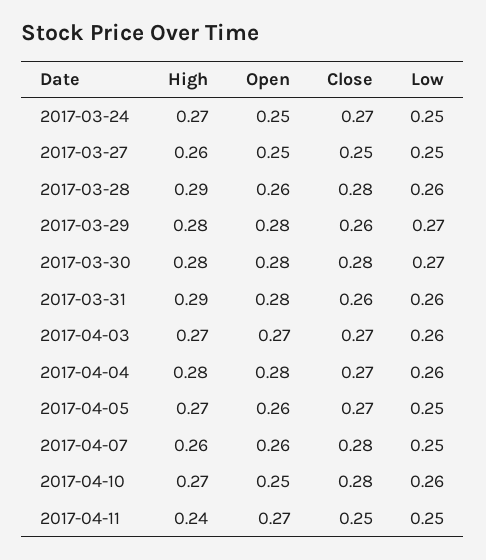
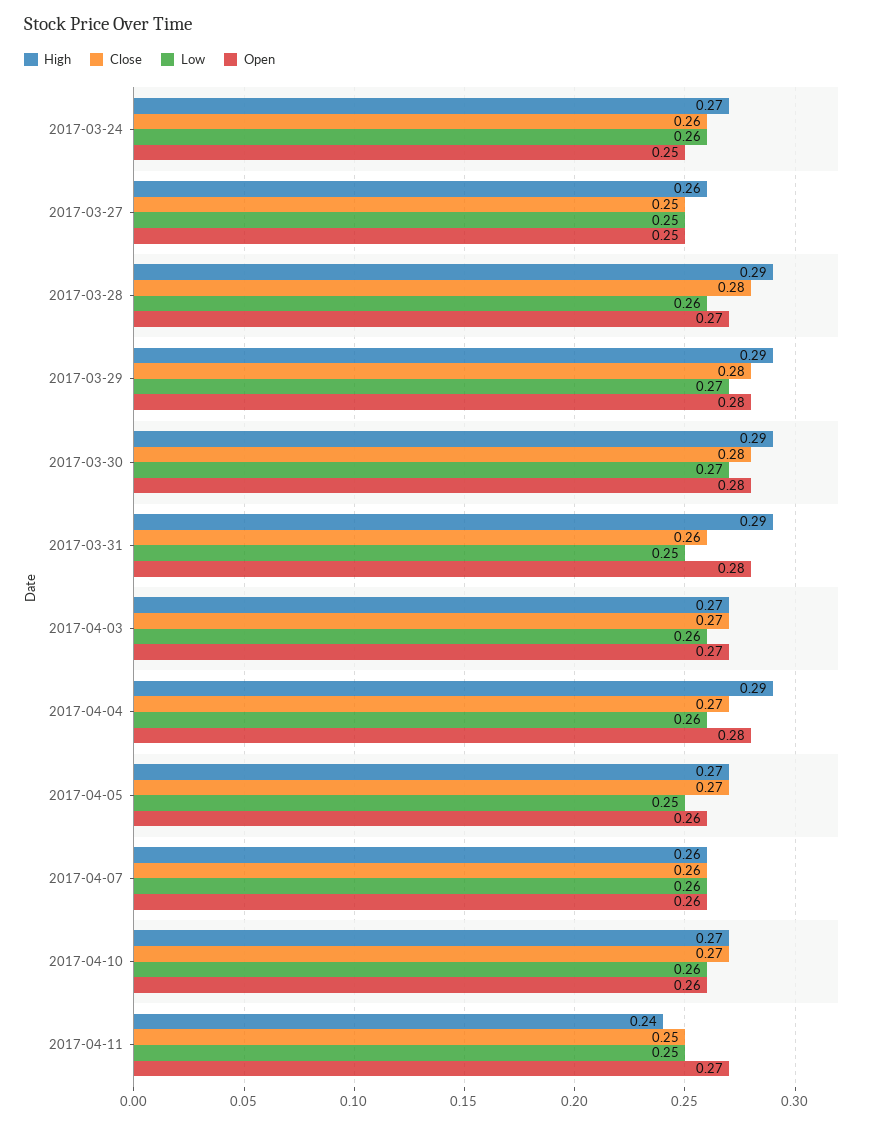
  {
    "High": {
      "2017-03-24": 0.27,
      "2017-03-27": 0.26,
      "2017-03-28": 0.29,
-     "2017-03-29": 0.28,
+     "2017-03-29": 0.29,
-     "2017-03-30": 0.28,
+     "2017-03-30": 0.29,
      "2017-03-31": 0.29,
      "2017-04-03": 0.27,
-     "2017-04-04": 0.28,
+     "2017-04-04": 0.29,
      "2017-04-05": 0.27,
      "2017-04-07": 0.26,
      "2017-04-10": 0.27,
      "2017-04-11": 0.24
    },
    "Open": {
      "2017-03-24": 0.25,
      "2017-03-27": 0.25,
-     "2017-03-28": 0.26,
+     "2017-03-28": 0.27,
      "2017-03-29": 0.28,
      "2017-03-30": 0.28,
      "2017-03-31": 0.28,
      "2017-04-03": 0.27,
      "2017-04-04": 0.28,
      "2017-04-05": 0.26,
      "2017-04-07": 0.26,
-     "2017-04-10": 0.25,
+     "2017-04-10": 0.26,
      "2017-04-11": 0.27
    },
    "Close": {
-     "2017-03-24": 0.27,
+     "2017-03-24": 0.26,
      "2017-03-27": 0.25,
      "2017-03-28": 0.28,
-     "2017-03-29": 0.26,
+     "2017-03-29": 0.28,
      "2017-03-30": 0.28,
      "2017-03-31": 0.26,
      "2017-04-03": 0.27,
      "2017-04-04": 0.27,
      "2017-04-05": 0.27,
-     "2017-04-07": 0.28,
+     "2017-04-07": 0.26,
-     "2017-04-10": 0.28,
+     "2017-04-10": 0.27,
      "2017-04-11": 0.25
    },
    "Low": {
-     "2017-03-24": 0.25,
+     "2017-03-24": 0.26,
      "2017-03-27": 0.25,
      "2017-03-28": 0.26,
      "2017-03-29": 0.27,
      "2017-03-30": 0.27,
-     "2017-03-31": 0.26,
+     "2017-03-31": 0.25,
      "2017-04-03": 0.26,
      "2017-04-04": 0.26,
      "2017-04-05": 0.25,
-     "2017-04-07": 0.25,
+     "2017-04-07": 0.26,
      "2017-04-10": 0.26,
      "2017-04-11": 0.25
    }
  }

